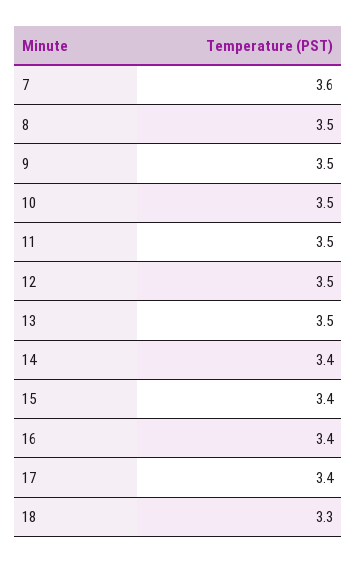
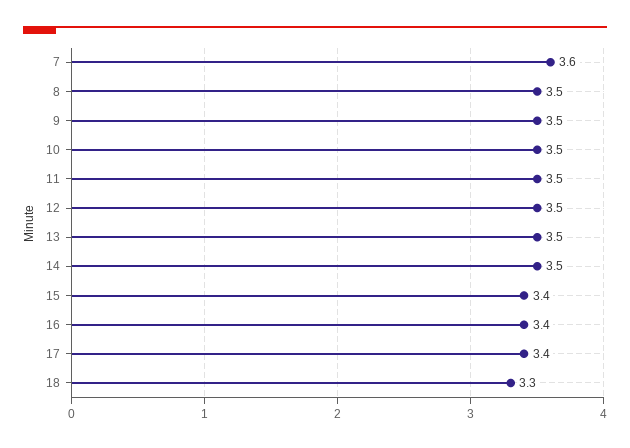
  {
    "7": 3.6,
    "8": 3.5,
    "9": 3.5,
    "10": 3.5,
    "11": 3.5,
    "12": 3.5,
    "13": 3.5,
-   "14": 3.4,
+   "14": 3.5,
    "15": 3.4,
    "16": 3.4,
    "17": 3.4,
    "18": 3.3
  }

